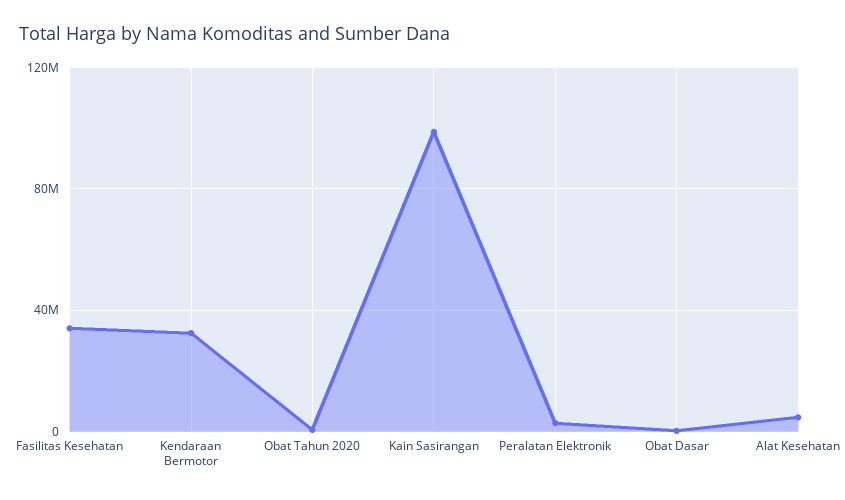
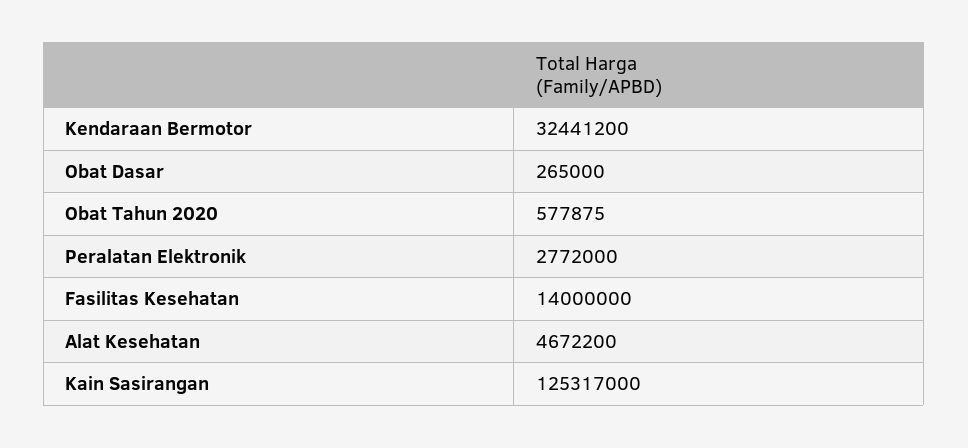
  {
-   "Fasilitas Kesehatan": 35000000,
+   "Fasilitas Kesehatan": 14000000,
    "Kendaraan Bermotor": 32441200,
    "Obat Tahun 2020": 577875,
-   "Kain Sasirangan": 100000000,
+   "Kain Sasirangan": 125317000,
    "Peralatan Elektronik": 2772000,
    "Obat Dasar": 265000,
    "Alat Kesehatan": 4672200
  }

